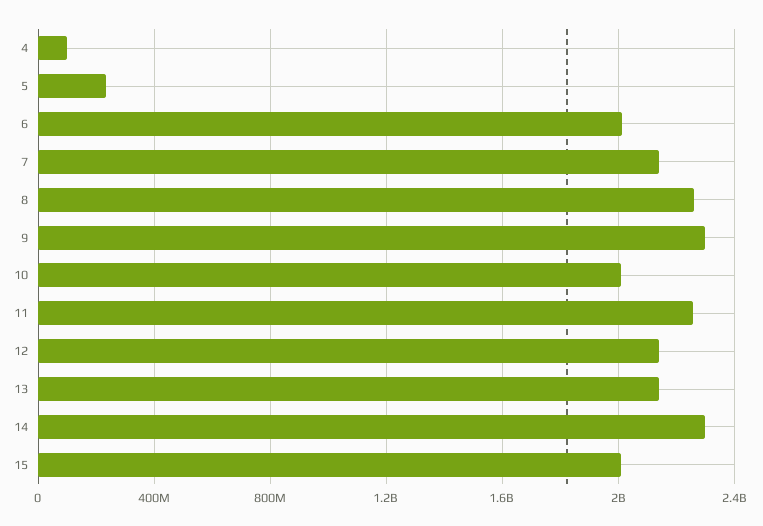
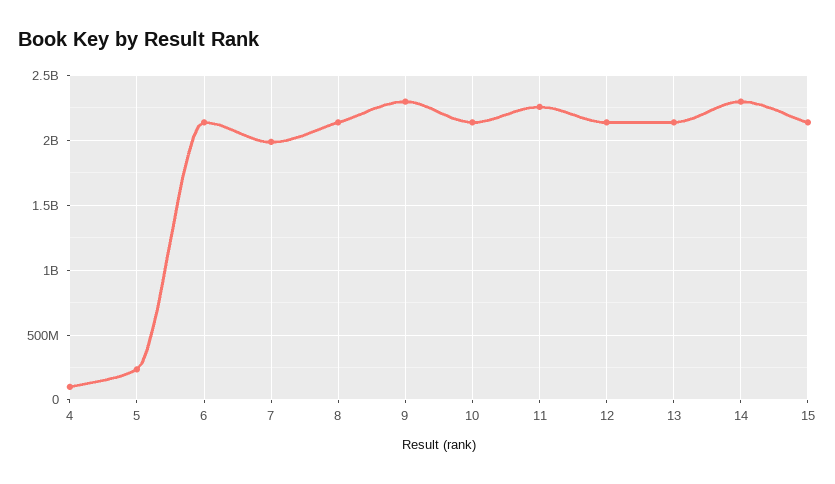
  {
    "4": 100000000,
    "5": 250000000,
-   "6": 2000000000,
+   "6": 2150000000,
-   "7": 2150000000,
+   "7": 2000000000,
-   "8": 2250000000,
+   "8": 2150000000,
    "9": 2300000000,
-   "10": 2000000000,
+   "10": 2150000000,
    "11": 2250000000,
    "12": 2150000000,
    "13": 2150000000,
    "14": 2300000000,
-   "15": 2000000000
+   "15": 2150000000
  }

